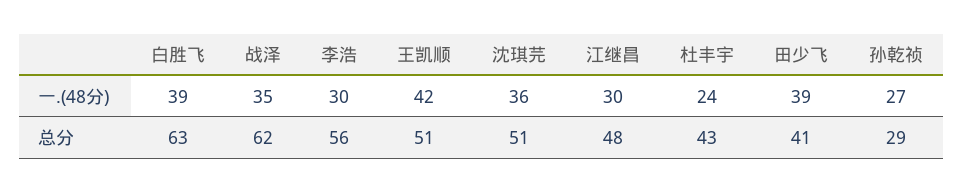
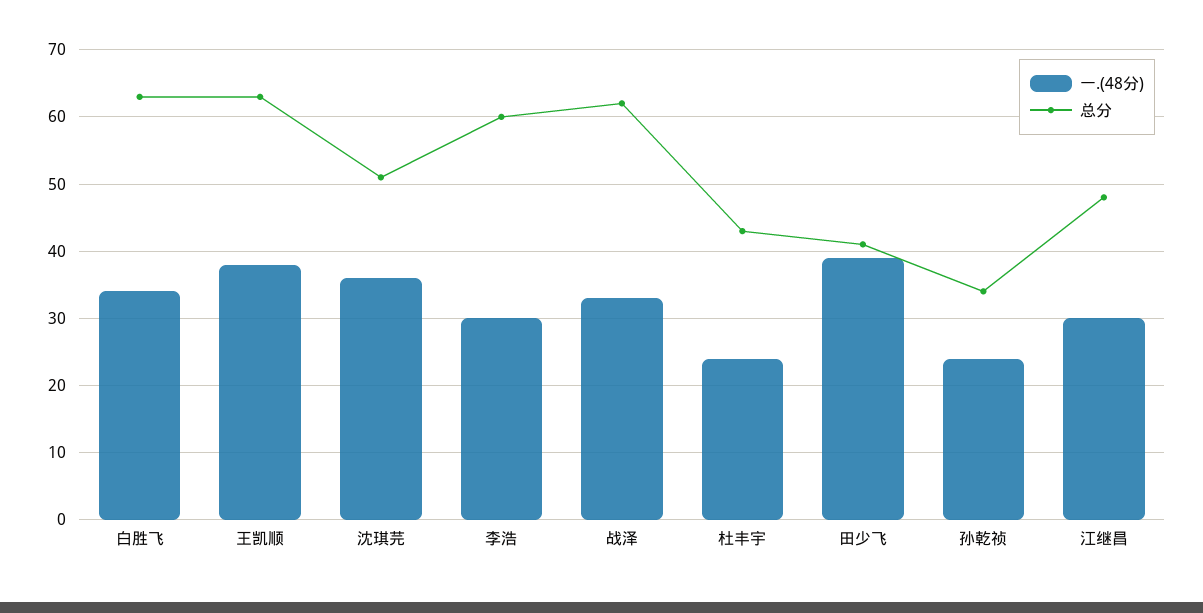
  {
    "一.(48分)": {
-     "白胜飞": 39,
+     "白胜飞": 34,
-     "战泽": 35,
+     "战泽": 33,
      "李浩": 30,
-     "王凯顺": 42,
+     "王凯顺": 38,
      "沈琪芫": 36,
      "江继昌": 30,
      "杜丰宇": 24,
      "田少飞": 39,
-     "孙乾祯": 27
+     "孙乾祯": 24
    },
    "总分": {
      "白胜飞": 63,
      "战泽": 62,
-     "李浩": 56,
+     "李浩": 60,
-     "王凯顺": 51,
+     "王凯顺": 63,
      "沈琪芫": 51,
      "江继昌": 48,
      "杜丰宇": 43,
      "田少飞": 41,
-     "孙乾祯": 29
+     "孙乾祯": 34
    }
  }

